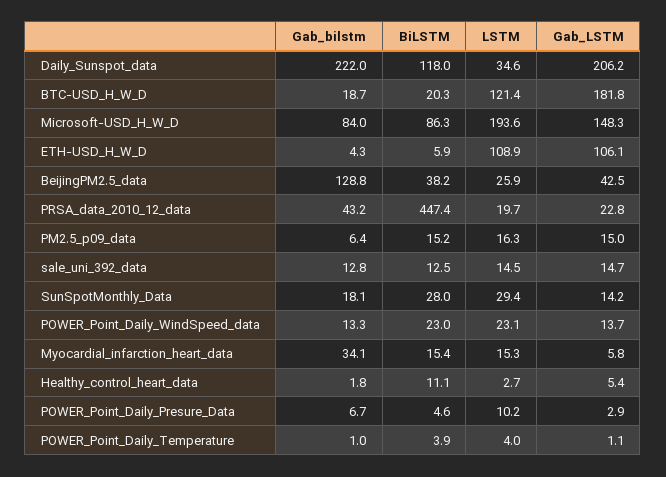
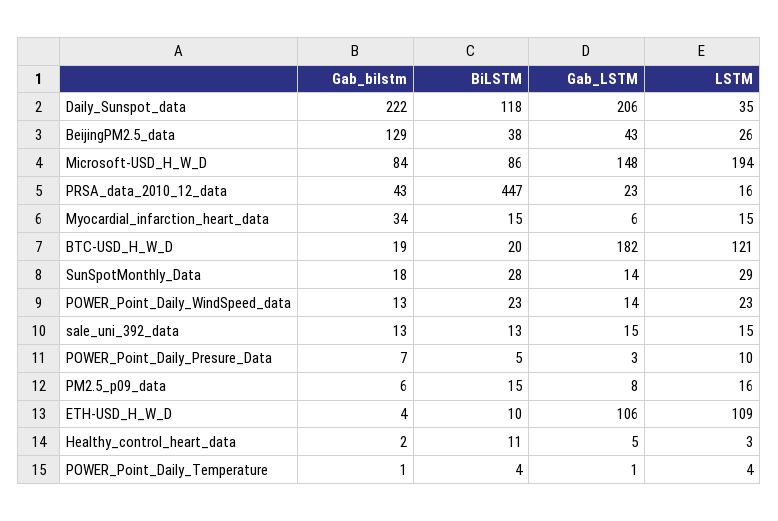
  {
    "Gab_bilstm": {
      "Daily_Sunspot_data": 222,
      "BTC-USD_H_W_D": 18.7,
      "Microsoft-USD_H_W_D": 84,
      "ETH-USD_H_W_D": 4.3,
      "BeijingPM2.5_data": 128.8,
      "PRSA_data_2010_12_data": 43.2,
      "PM2.5_p09_data": 6.4,
      "sale_uni_392_data": 12.8,
      "SunSpotMonthly_Data": 18.1,
      "POWER_Point_Daily_WindSpeed_data": 13.3,
      "Myocardial_infarction_heart_data": 34.1,
      "Healthy_control_heart_data": 1.8,
      "POWER_Point_Daily_Presure_Data": 6.7,
      "POWER_Point_Daily_Temperature": 1
    },
    "BiLSTM": {
      "Daily_Sunspot_data": 118,
      "BTC-USD_H_W_D": 20.3,
      "Microsoft-USD_H_W_D": 86.3,
-     "ETH-USD_H_W_D": 5.9,
+     "ETH-USD_H_W_D": 10,
      "BeijingPM2.5_data": 38.2,
      "PRSA_data_2010_12_data": 447.4,
      "PM2.5_p09_data": 15.2,
      "sale_uni_392_data": 12.5,
      "SunSpotMonthly_Data": 28,
      "POWER_Point_Daily_WindSpeed_data": 23,
      "Myocardial_infarction_heart_data": 15.4,
      "Healthy_control_heart_data": 11.1,
      "POWER_Point_Daily_Presure_Data": 4.6,
      "POWER_Point_Daily_Temperature": 3.9
    },
    "LSTM": {
      "Daily_Sunspot_data": 34.6,
      "BTC-USD_H_W_D": 121.4,
      "Microsoft-USD_H_W_D": 193.6,
      "ETH-USD_H_W_D": 108.9,
      "BeijingPM2.5_data": 25.9,
-     "PRSA_data_2010_12_data": 19.7,
+     "PRSA_data_2010_12_data": 16,
      "PM2.5_p09_data": 16.3,
      "sale_uni_392_data": 14.5,
      "SunSpotMonthly_Data": 29.4,
      "POWER_Point_Daily_WindSpeed_data": 23.1,
      "Myocardial_infarction_heart_data": 15.3,
      "Healthy_control_heart_data": 2.7,
      "POWER_Point_Daily_Presure_Data": 10.2,
      "POWER_Point_Daily_Temperature": 4
    },
    "Gab_LSTM": {
      "Daily_Sunspot_data": 206.2,
      "BTC-USD_H_W_D": 181.8,
      "Microsoft-USD_H_W_D": 148.3,
      "ETH-USD_H_W_D": 106.1,
      "BeijingPM2.5_data": 42.5,
      "PRSA_data_2010_12_data": 22.8,
-     "PM2.5_p09_data": 15,
+     "PM2.5_p09_data": 8,
      "sale_uni_392_data": 14.7,
      "SunSpotMonthly_Data": 14.2,
      "POWER_Point_Daily_WindSpeed_data": 13.7,
      "Myocardial_infarction_heart_data": 5.8,
      "Healthy_control_heart_data": 5.4,
      "POWER_Point_Daily_Presure_Data": 2.9,
      "POWER_Point_Daily_Temperature": 1.1
    }
  }

